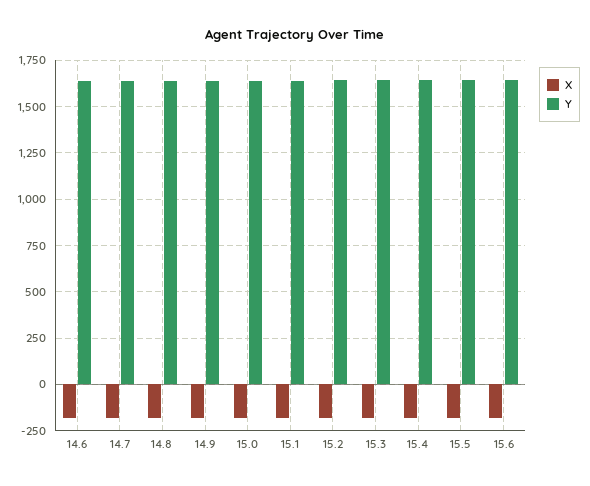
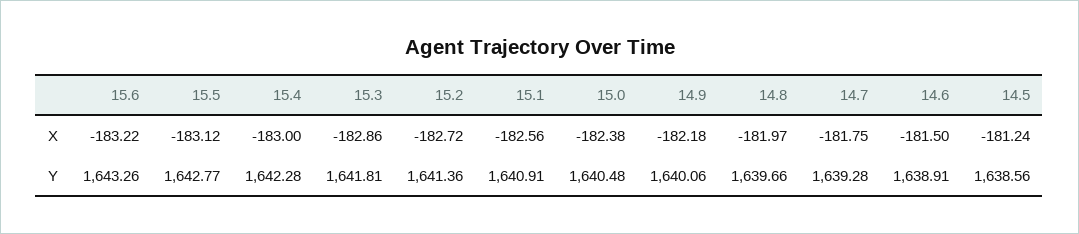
  {
    "X": {
      "14.6": -181.5,
      "14.7": -181.75,
      "14.8": -181.97,
      "14.9": -182.18,
      "15.0": -182.38,
      "15.1": -182.56,
      "15.2": -182.72,
      "15.3": -182.86,
      "15.4": -183,
      "15.5": -183.12,
-     "15.6": -183.22
+     "15.6": -183.22,
+     "14.5": -181.24
    },
    "Y": {
      "14.6": 1638.91,
      "14.7": 1639.28,
      "14.8": 1639.66,
      "14.9": 1640.06,
      "15.0": 1640.48,
      "15.1": 1640.91,
      "15.2": 1641.36,
      "15.3": 1641.81,
      "15.4": 1642.28,
      "15.5": 1642.77,
-     "15.6": 1643.26
+     "15.6": 1643.26,
+     "14.5": 1638.56
    }
  }

